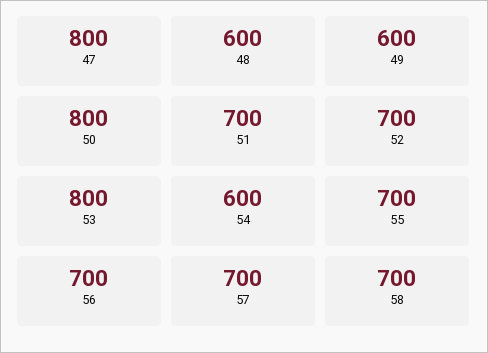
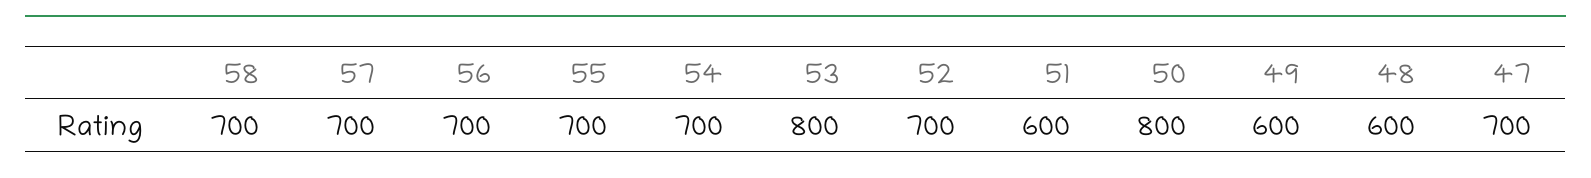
  {
-   "47": 800,
+   "47": 700,
    "48": 600,
    "49": 600,
    "50": 800,
-   "51": 700,
+   "51": 600,
    "52": 700,
    "53": 800,
-   "54": 600,
+   "54": 700,
    "55": 700,
    "56": 700,
    "57": 700,
    "58": 700
  }

